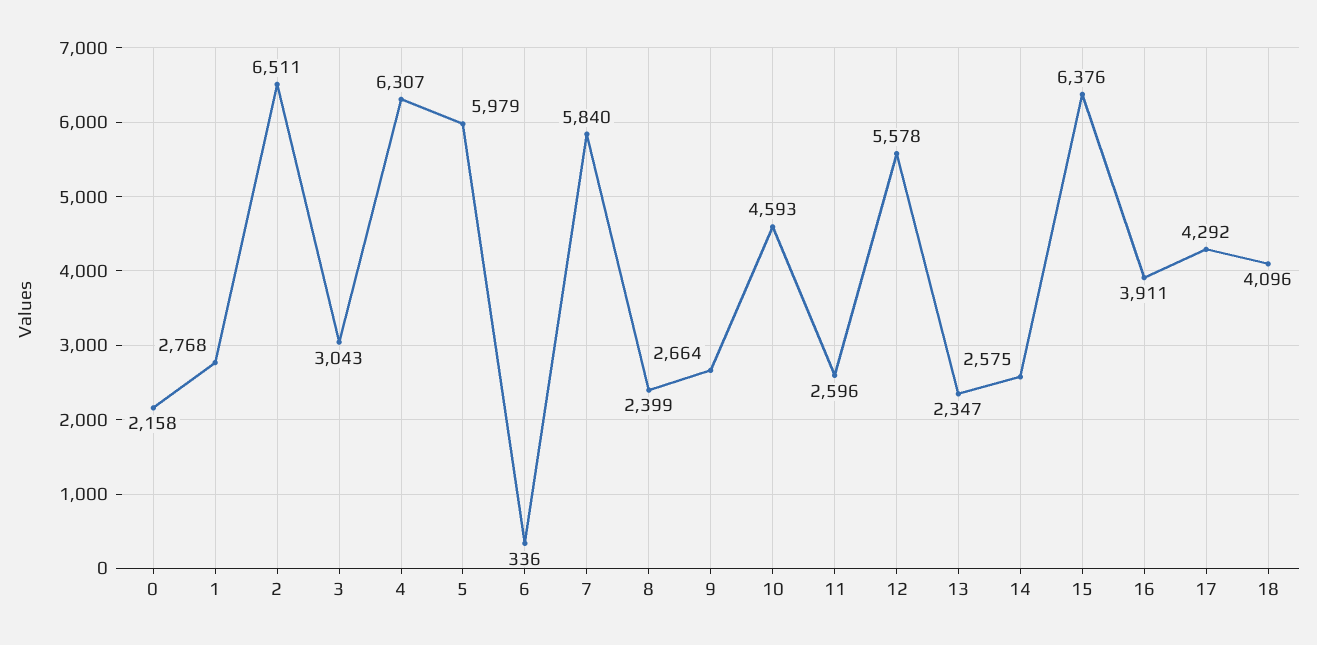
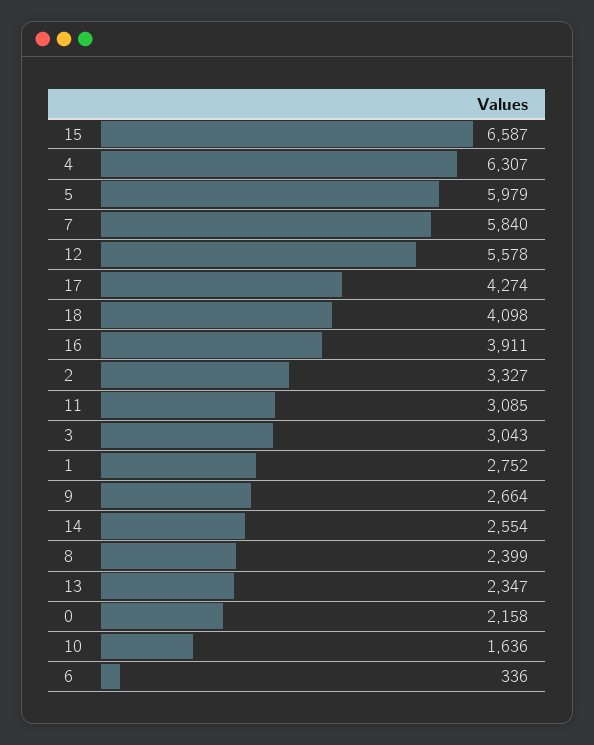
  {
    "0": 2158,
-   "1": 2768,
+   "1": 2752,
-   "2": 6511,
+   "2": 3327,
    "3": 3043,
    "4": 6307,
    "5": 5979,
    "6": 336,
    "7": 5840,
    "8": 2399,
    "9": 2664,
-   "10": 4593,
+   "10": 1636,
-   "11": 2596,
+   "11": 3085,
    "12": 5578,
    "13": 2347,
-   "14": 2575,
+   "14": 2554,
-   "15": 6376,
+   "15": 6587,
    "16": 3911,
-   "17": 4292,
+   "17": 4274,
-   "18": 4096
+   "18": 4098
  }

